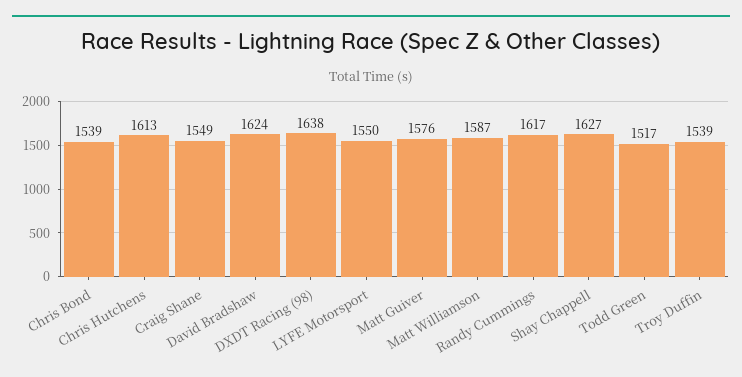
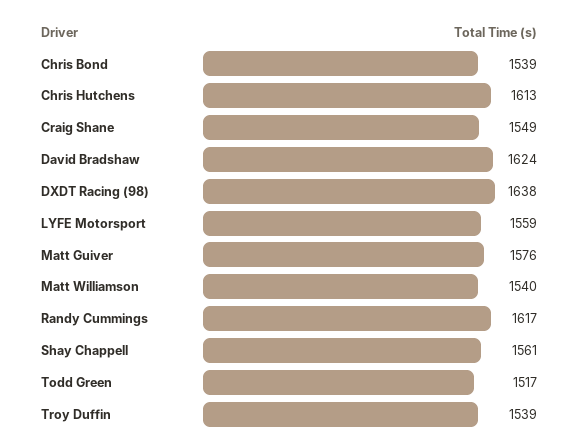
  {
    "Chris Bond": 1539,
    "Chris Hutchens": 1613,
    "Craig Shane": 1549,
    "David Bradshaw": 1624,
    "DXDT Racing (98)": 1638,
-   "LYFE Motorsport": 1550,
+   "LYFE Motorsport": 1559,
    "Matt Guiver": 1576,
-   "Matt Williamson": 1587,
+   "Matt Williamson": 1540,
    "Randy Cummings": 1617,
-   "Shay Chappell": 1627,
+   "Shay Chappell": 1561,
    "Todd Green": 1517,
    "Troy Duffin": 1539
  }

